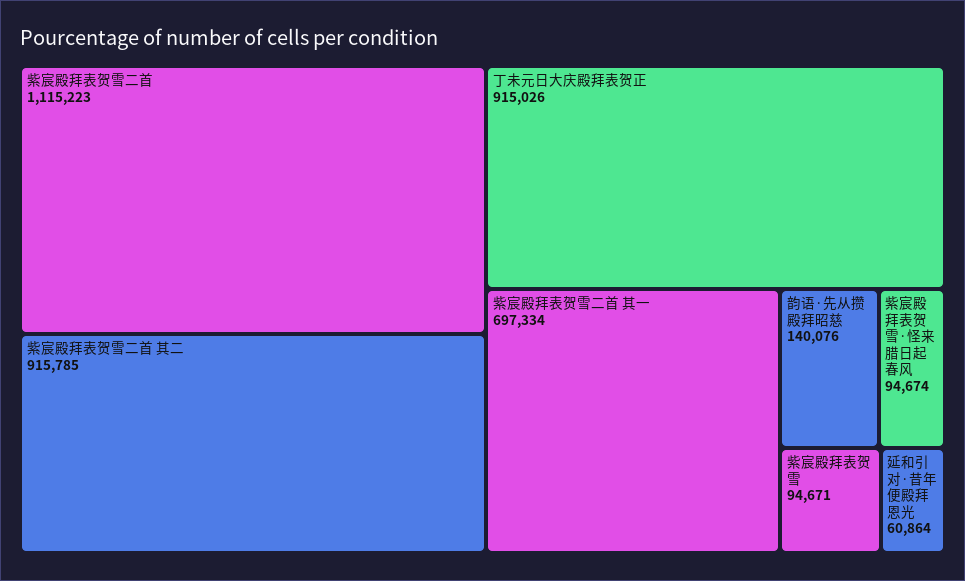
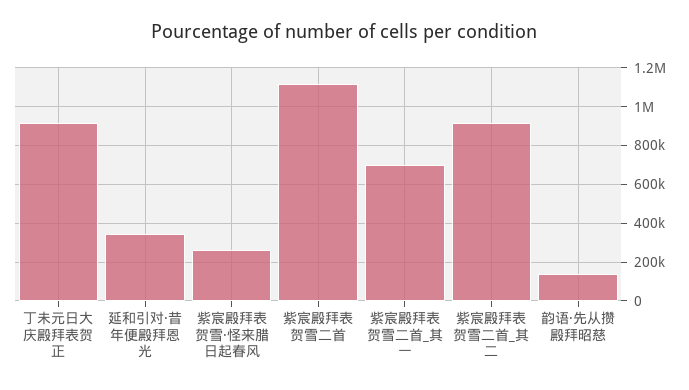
  {
    "紫宸殿拜表贺雪二首": 1115223,
    "紫宸殿拜表贺雪二首 其二": 915785,
    "丁未元日大庆殿拜表贺正": 915026,
    "紫宸殿拜表贺雪二首 其一": 697334,
    "韵语·先从攒殿拜昭慈": 140076,
-   "紫宸殿拜表贺雪·怪来腊日起春风": 94674,
+   "紫宸殿拜表贺雪·怪来腊日起春风": 250000,
-   "紫宸殿拜表贺雪": 94671,
-   "延和引对·昔年便殿拜恩光": 60864
+   "延和引对·昔年便殿拜恩光": 350000
  }

